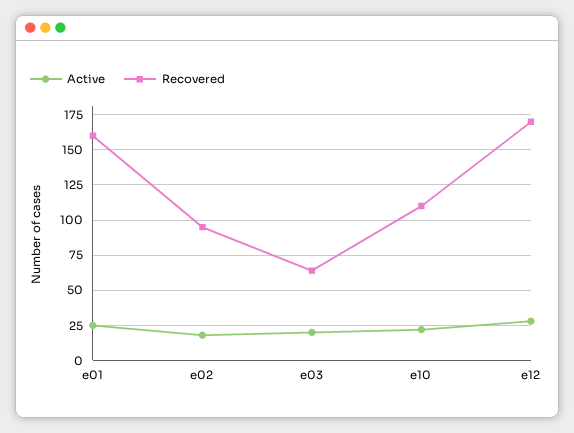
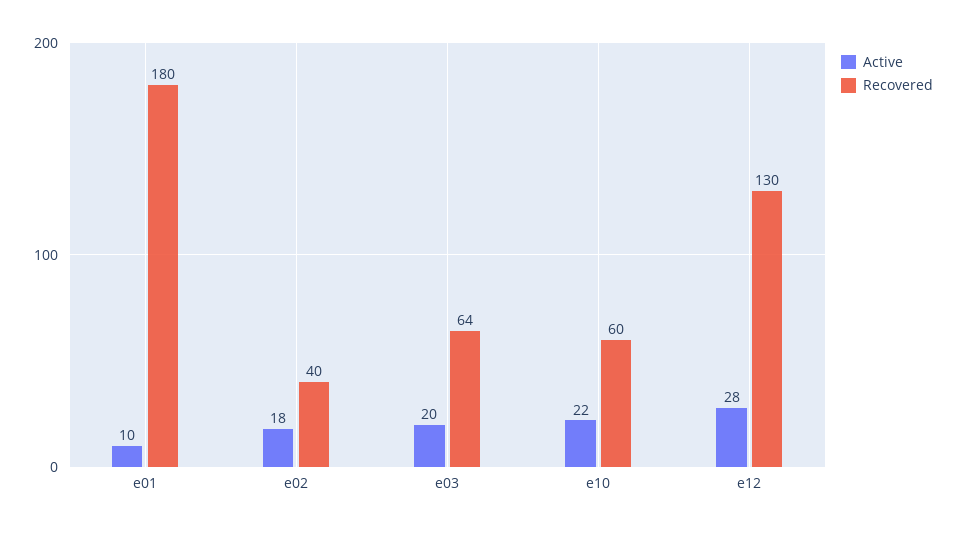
  {
    "Active": {
-     "e01": 25,
+     "e01": 10,
      "e02": 18,
      "e03": 20,
      "e10": 22,
      "e12": 28
    },
    "Recovered": {
-     "e01": 160,
+     "e01": 180,
-     "e02": 95,
+     "e02": 40,
      "e03": 64,
-     "e10": 110,
+     "e10": 60,
-     "e12": 170
+     "e12": 130
    }
  }

